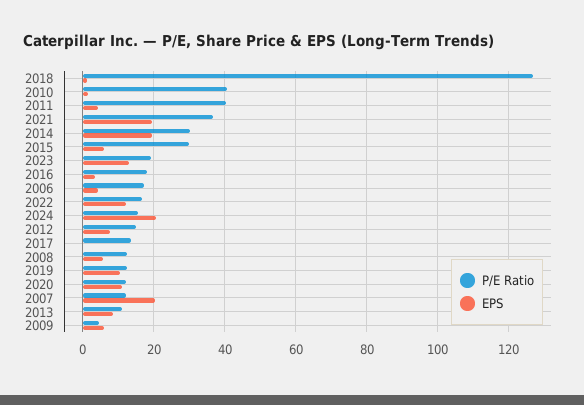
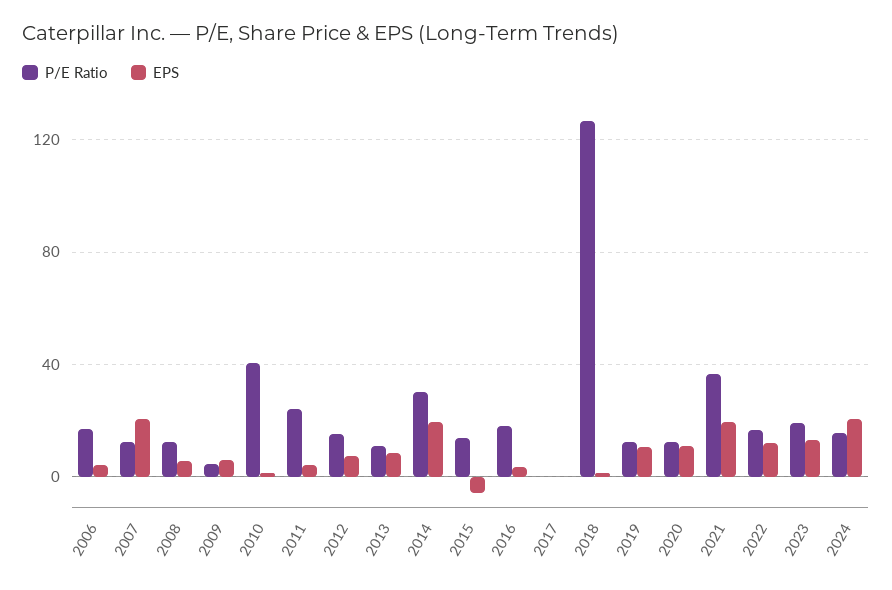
  {
    "P/E Ratio": {
      "2018": 126,
      "2010": 40,
-     "2011": 40,
+     "2011": 25,
      "2021": 36,
      "2014": 30,
-     "2015": 30,
+     "2015": 15,
      "2023": 20,
      "2016": 18,
      "2006": 18,
      "2022": 16,
      "2024": 16,
      "2012": 16,
-     "2017": 14,
+     "2017": 0,
      "2008": 12,
      "2019": 12,
      "2020": 12,
      "2007": 12,
      "2013": 12,
      "2009": 4
    },
    "EPS": {
      "2018": 2,
      "2010": 2,
      "2011": 4,
      "2021": 20,
      "2014": 20,
-     "2015": 6,
+     "2015": -5,
      "2023": 12,
      "2016": 4,
      "2006": 4,
      "2022": 12,
      "2024": 20,
      "2012": 8,
      "2017": 0,
      "2008": 6,
      "2019": 10,
      "2020": 12,
      "2007": 20,
      "2013": 8,
      "2009": 6
    }
  }

